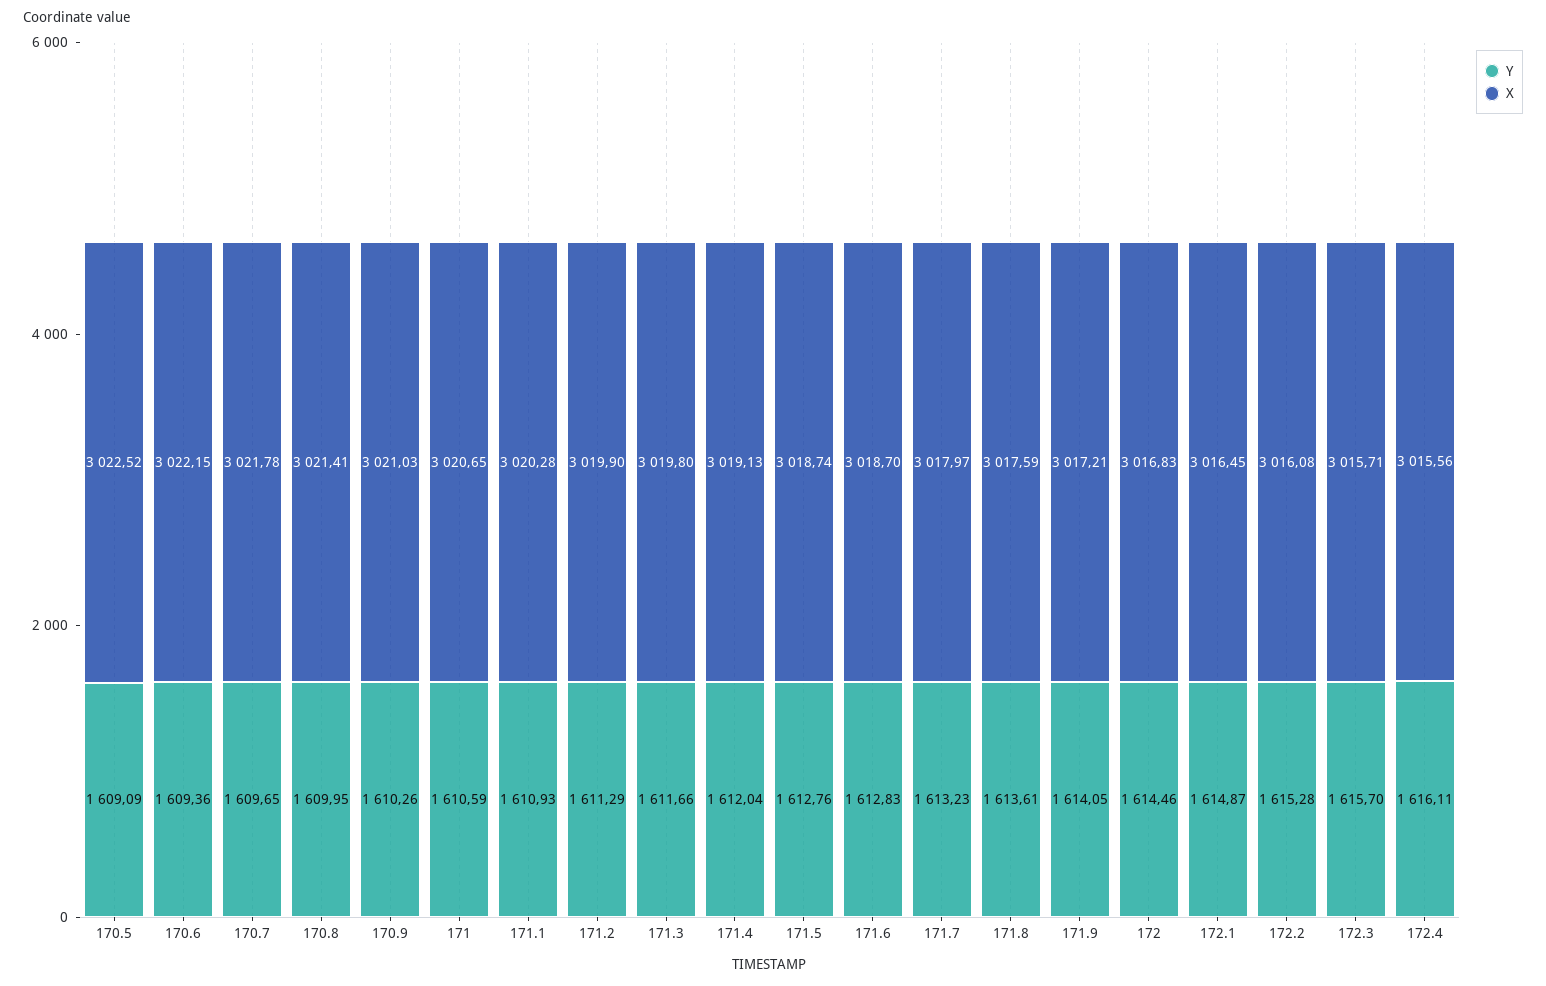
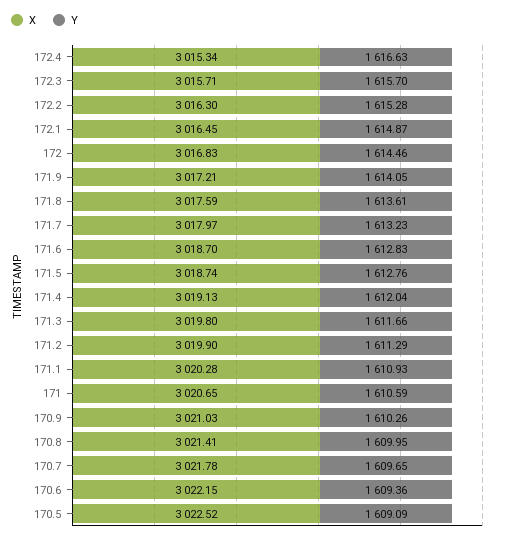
  {
    "Y": {
      "170.5": 1609.09,
      "170.6": 1609.36,
      "170.7": 1609.65,
      "170.8": 1609.95,
      "170.9": 1610.26,
      "171": 1610.59,
      "171.1": 1610.93,
      "171.2": 1611.29,
      "171.3": 1611.66,
      "171.4": 1612.04,
      "171.5": 1612.76,
      "171.6": 1612.83,
      "171.7": 1613.23,
      "171.8": 1613.61,
      "171.9": 1614.05,
      "172": 1614.46,
      "172.1": 1614.87,
      "172.2": 1615.28,
      "172.3": 1615.7,
-     "172.4": 1616.11
+     "172.4": 1616.63
    },
    "X": {
      "170.5": 3022.52,
      "170.6": 3022.15,
      "170.7": 3021.78,
      "170.8": 3021.41,
      "170.9": 3021.03,
      "171": 3020.65,
      "171.1": 3020.28,
      "171.2": 3019.9,
      "171.3": 3019.8,
      "171.4": 3019.13,
      "171.5": 3018.74,
      "171.6": 3018.7,
      "171.7": 3017.97,
      "171.8": 3017.59,
      "171.9": 3017.21,
      "172": 3016.83,
      "172.1": 3016.45,
-     "172.2": 3016.08,
+     "172.2": 3016.3,
      "172.3": 3015.71,
-     "172.4": 3015.56
+     "172.4": 3015.34
    }
  }

